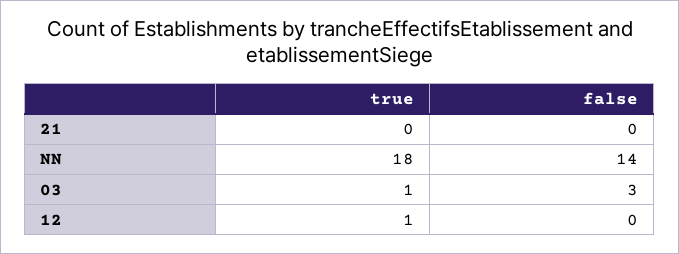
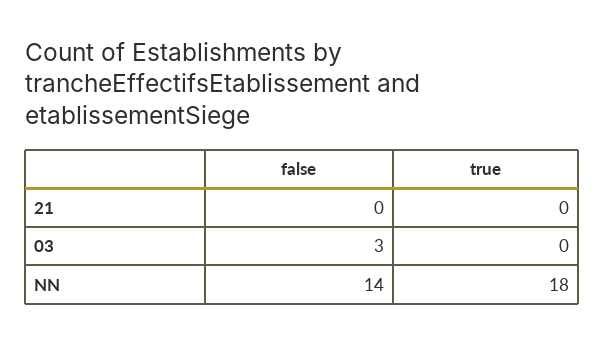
  {
    "true": {
      "21": 0,
      "NN": 18,
-     "03": 1,
+     "03": 0
-     "12": 1
    },
    "false": {
      "21": 0,
      "NN": 14,
-     "03": 3,
+     "03": 3
-     "12": 0
    }
  }

